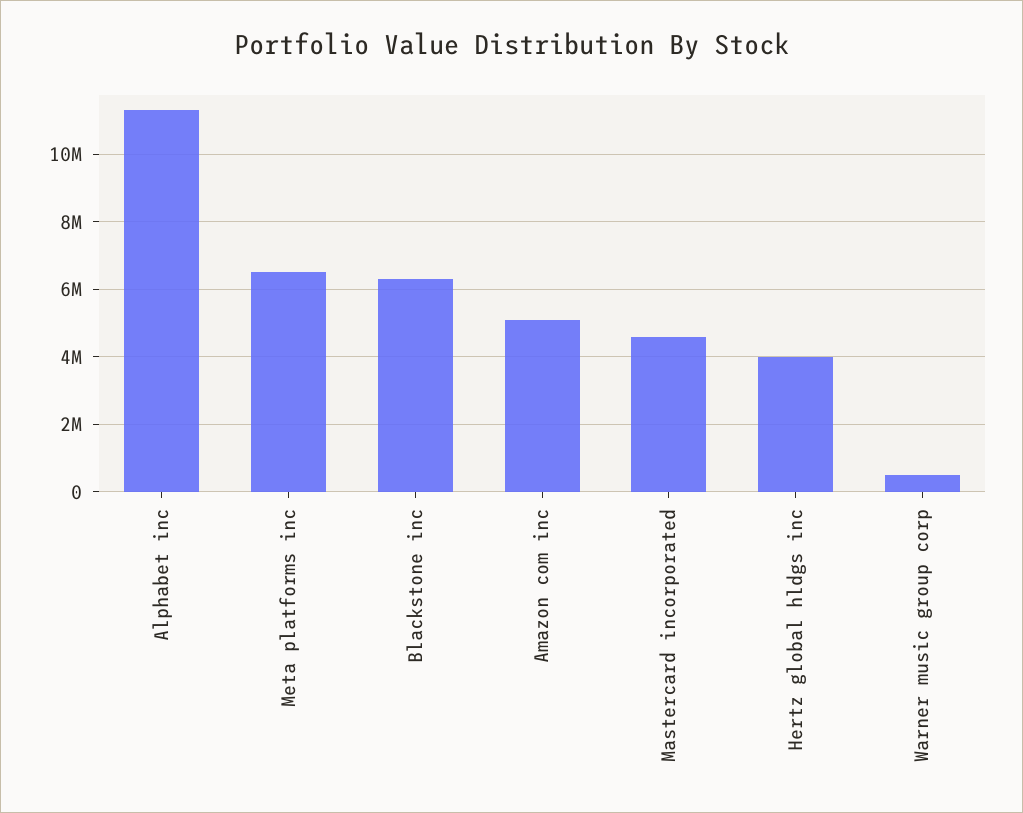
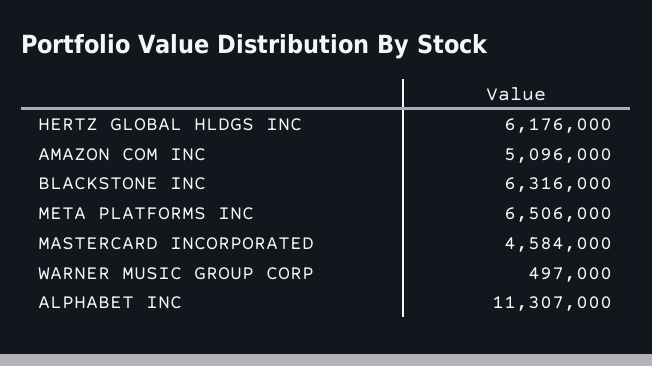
  {
    "Alphabet inc": 11307000,
    "Meta platforms inc": 6506000,
    "Blackstone inc": 6316000,
    "Amazon com inc": 5096000,
    "Mastercard incorporated": 4584000,
-   "Hertz global hldgs inc": 4000000,
+   "Hertz global hldgs inc": 6176000,
    "Warner music group corp": 497000
  }

